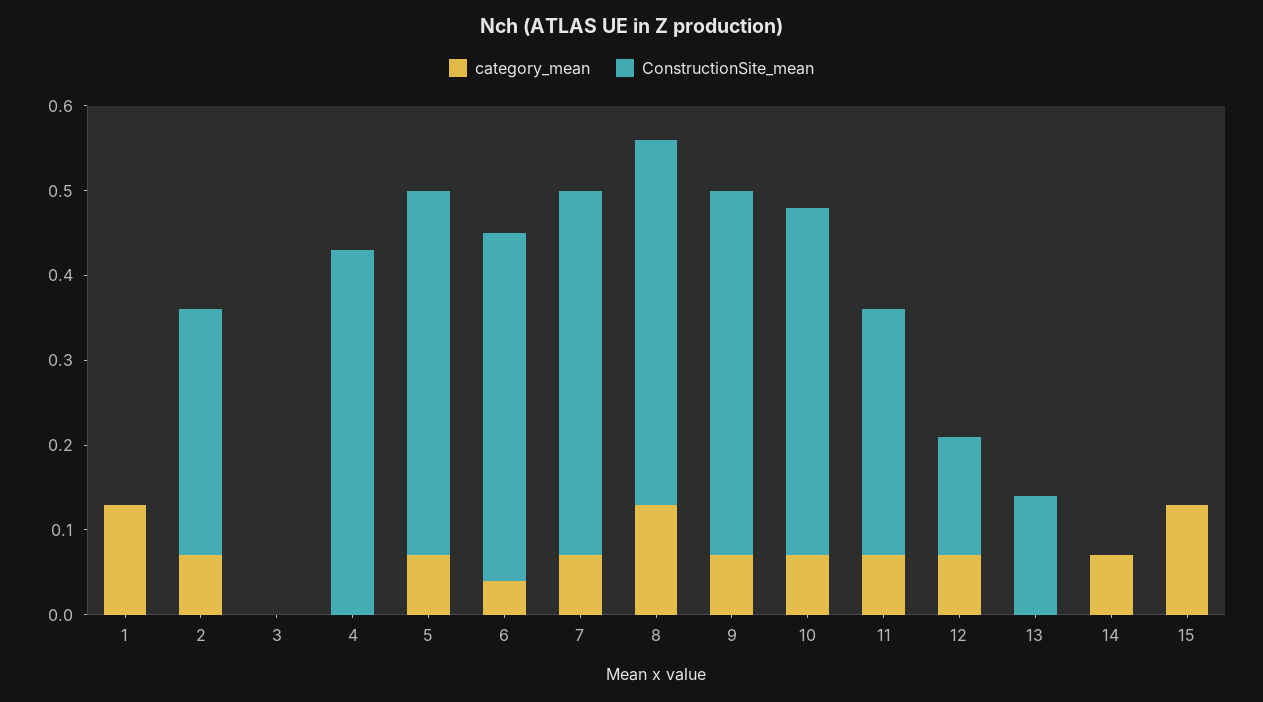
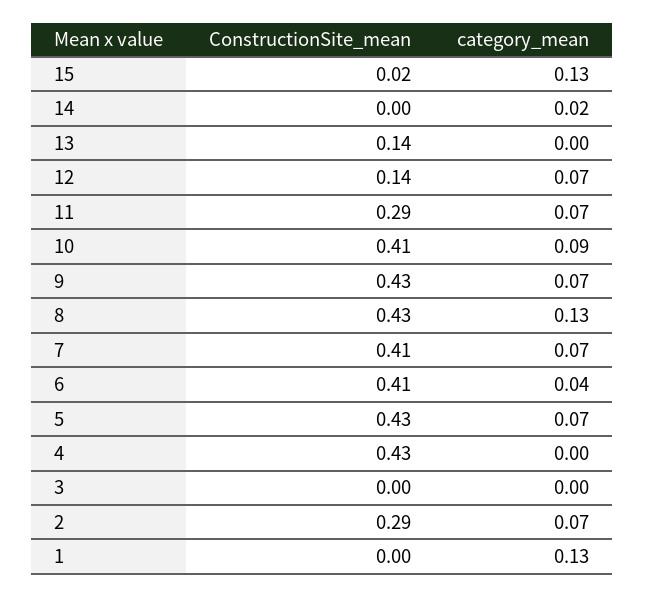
  {
    "category_mean": {
      "1": 0.13,
      "2": 0.07,
      "3": 0,
      "4": 0,
      "5": 0.07,
      "6": 0.04,
      "7": 0.07,
      "8": 0.13,
      "9": 0.07,
-     "10": 0.07,
+     "10": 0.09,
      "11": 0.07,
      "12": 0.07,
      "13": 0,
-     "14": 0.07,
+     "14": 0.02,
      "15": 0.13
    },
    "ConstructionSite_mean": {
      "1": 0,
      "2": 0.29,
      "3": 0,
      "4": 0.43,
      "5": 0.43,
      "6": 0.41,
-     "7": 0.43,
+     "7": 0.41,
      "8": 0.43,
      "9": 0.43,
      "10": 0.41,
      "11": 0.29,
      "12": 0.14,
      "13": 0.14,
      "14": 0,
-     "15": 0
+     "15": 0.02
    }
  }

